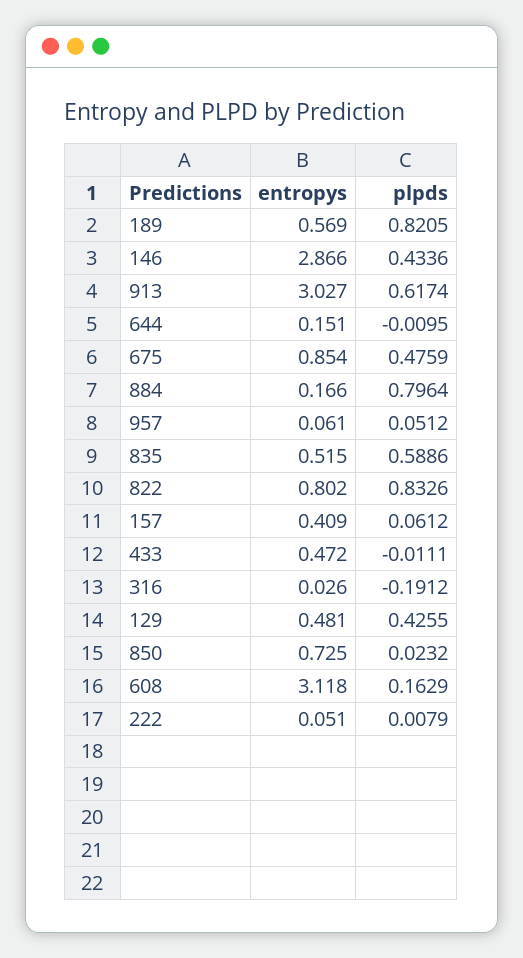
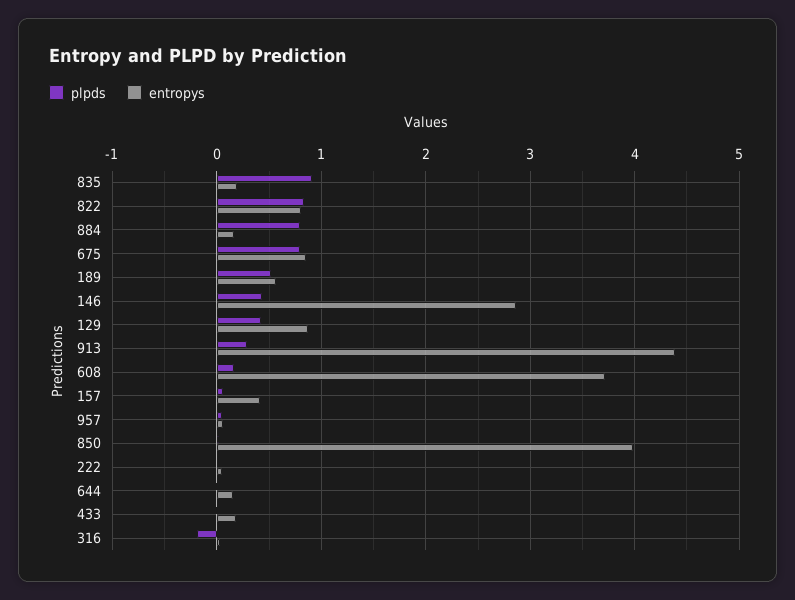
  {
    "entropys": {
      "189": 0.569,
      "146": 2.866,
-     "913": 3.027,
+     "913": 4.4,
      "644": 0.151,
      "675": 0.854,
      "884": 0.166,
      "957": 0.061,
-     "835": 0.515,
+     "835": 0.2,
      "822": 0.802,
      "157": 0.409,
-     "433": 0.472,
+     "433": 0.2,
      "316": 0.026,
-     "129": 0.481,
+     "129": 0.9,
-     "850": 0.725,
+     "850": 4,
-     "608": 3.118,
+     "608": 3.7,
      "222": 0.051
    },
    "plpds": {
-     "189": 0.8205,
+     "189": 0.5,
      "146": 0.4336,
-     "913": 0.6174,
+     "913": 0.3,
      "644": -0.0095,
-     "675": 0.4759,
+     "675": 0.8,
      "884": 0.7964,
      "957": 0.0512,
-     "835": 0.5886,
+     "835": 0.9,
      "822": 0.8326,
      "157": 0.0612,
      "433": -0.0111,
      "316": -0.1912,
      "129": 0.4255,
      "850": 0.0232,
      "608": 0.1629,
      "222": 0.0079
    }
  }

